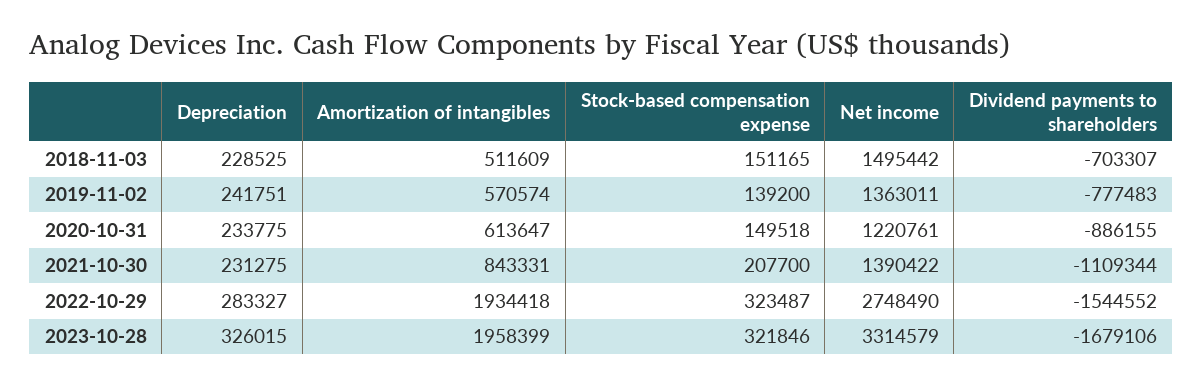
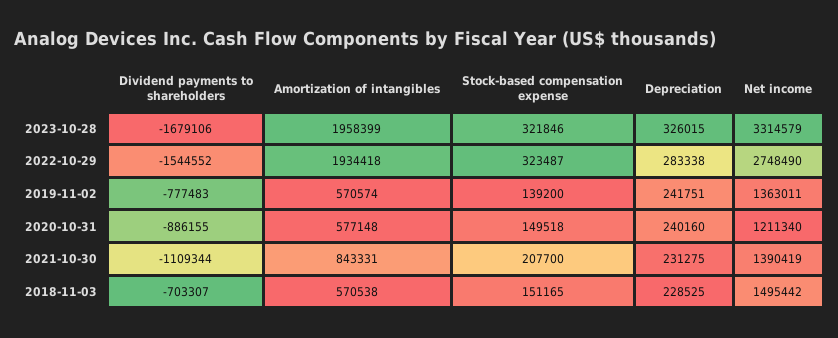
  {
    "Depreciation": {
      "2018-11-03": 228525,
      "2019-11-02": 241751,
-     "2020-10-31": 233775,
+     "2020-10-31": 240160,
      "2021-10-30": 231275,
-     "2022-10-29": 283327,
+     "2022-10-29": 283338,
      "2023-10-28": 326015
    },
    "Amortization of intangibles": {
-     "2018-11-03": 511609,
+     "2018-11-03": 570538,
      "2019-11-02": 570574,
-     "2020-10-31": 613647,
+     "2020-10-31": 577148,
      "2021-10-30": 843331,
      "2022-10-29": 1934418,
      "2023-10-28": 1958399
    },
    "Stock-based compensation expense": {
      "2018-11-03": 151165,
      "2019-11-02": 139200,
      "2020-10-31": 149518,
      "2021-10-30": 207700,
      "2022-10-29": 323487,
      "2023-10-28": 321846
    },
    "Net income": {
      "2018-11-03": 1495442,
      "2019-11-02": 1363011,
-     "2020-10-31": 1220761,
+     "2020-10-31": 1211340,
-     "2021-10-30": 1390422,
+     "2021-10-30": 1390419,
      "2022-10-29": 2748490,
      "2023-10-28": 3314579
    },
    "Dividend payments to shareholders": {
      "2018-11-03": -703307,
      "2019-11-02": -777483,
      "2020-10-31": -886155,
      "2021-10-30": -1109344,
      "2022-10-29": -1544552,
      "2023-10-28": -1679106
    }
  }

